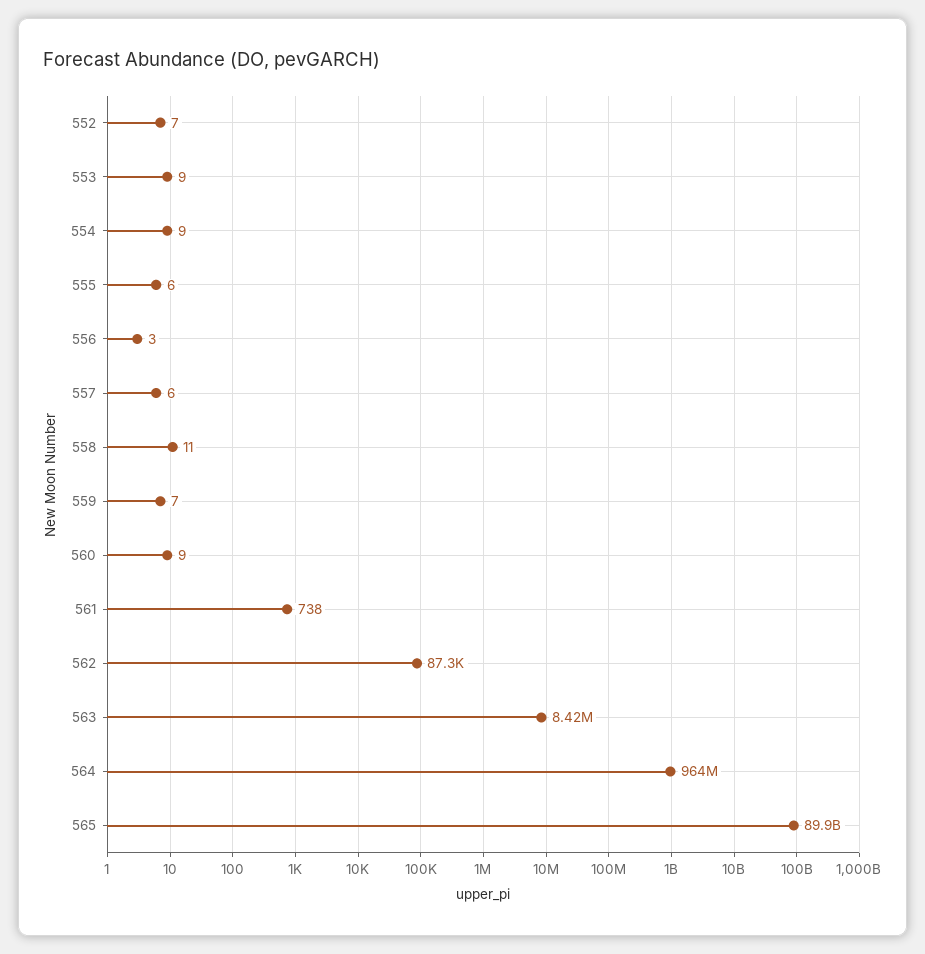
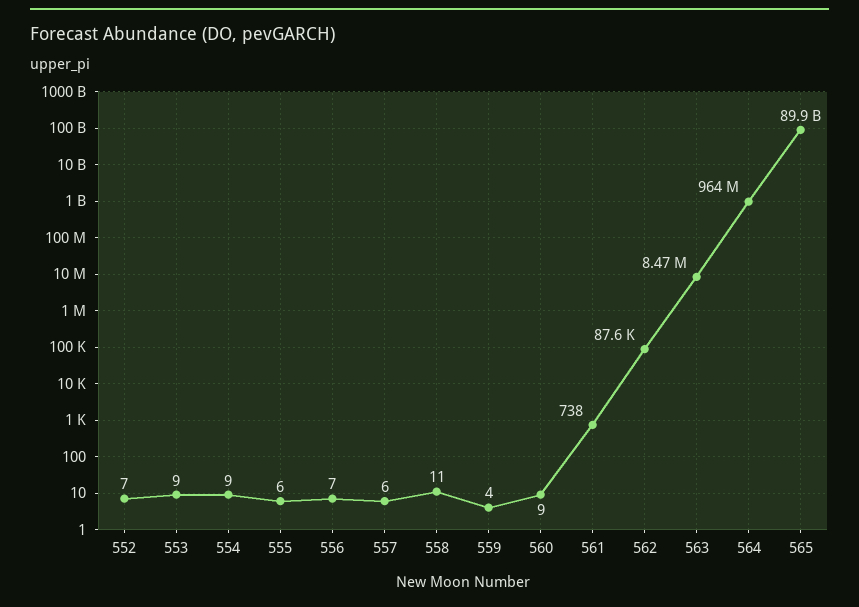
  {
    "552": 7,
    "553": 9,
    "554": 9,
    "555": 6,
-   "556": 3,
+   "556": 7,
    "557": 6,
    "558": 11,
-   "559": 7,
+   "559": 4,
    "560": 9,
    "561": 738,
-   "562": 87300,
+   "562": 87600,
-   "563": 8420000,
+   "563": 8470000,
    "564": 964000000,
    "565": 89900000000
  }

